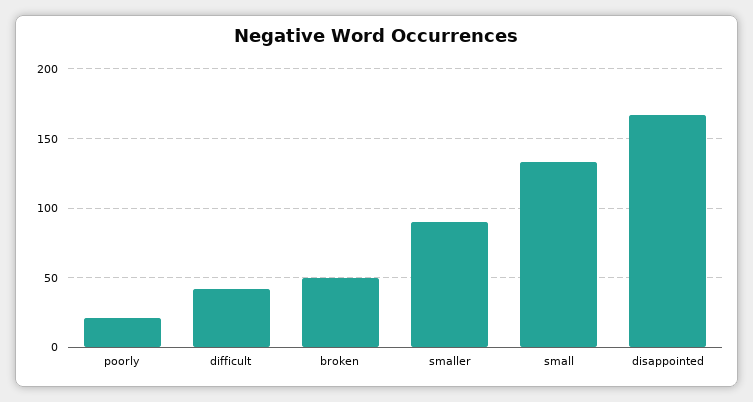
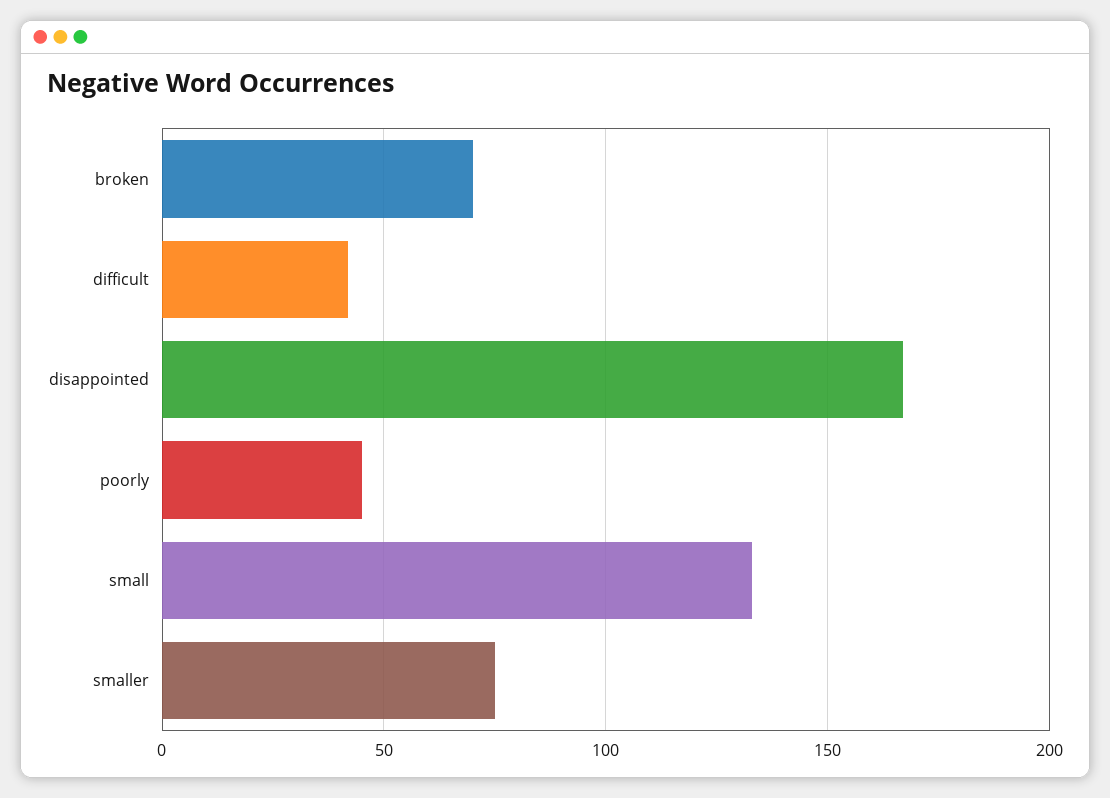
  {
-   "poorly": 20,
+   "poorly": 45,
    "difficult": 40,
-   "broken": 50,
+   "broken": 70,
-   "smaller": 90,
+   "smaller": 75,
    "small": 135,
    "disappointed": 165
  }

